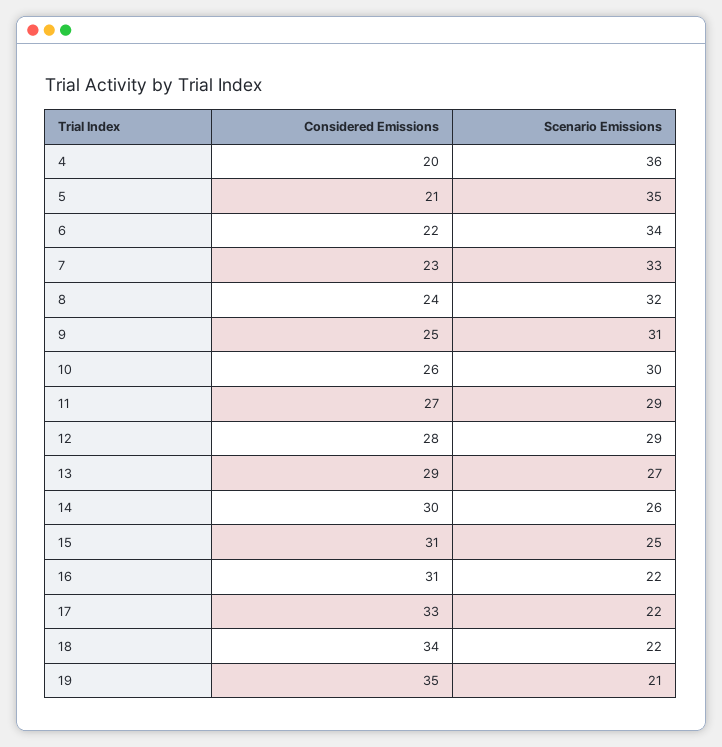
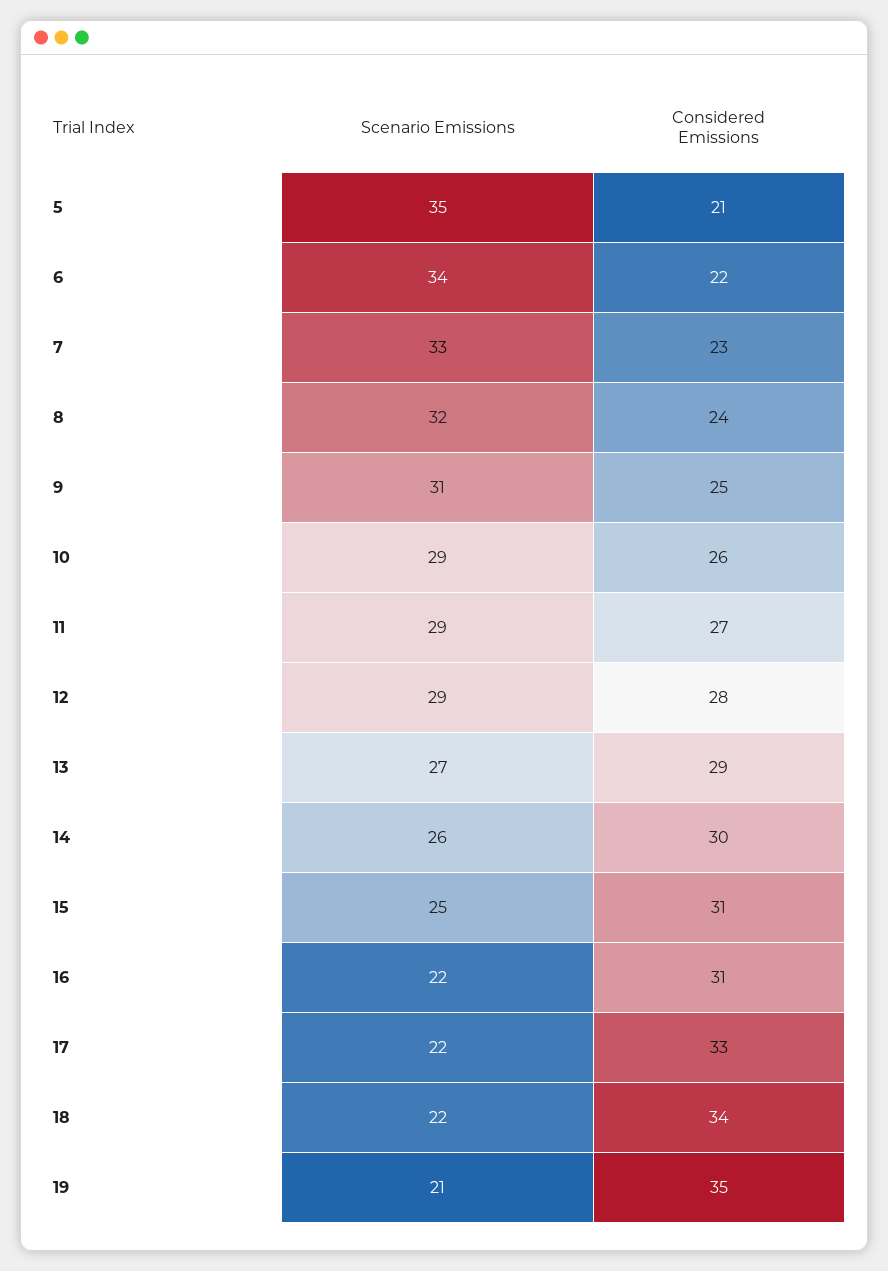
  {
    "Considered Emissions": {
-     "4": 20,
      "5": 21,
      "6": 22,
      "7": 23,
      "8": 24,
      "9": 25,
      "10": 26,
      "11": 27,
      "12": 28,
      "13": 29,
      "14": 30,
      "15": 31,
      "16": 31,
      "17": 33,
      "18": 34,
      "19": 35
    },
    "Scenario Emissions": {
-     "4": 36,
      "5": 35,
      "6": 34,
      "7": 33,
      "8": 32,
      "9": 31,
-     "10": 30,
+     "10": 29,
      "11": 29,
      "12": 29,
      "13": 27,
      "14": 26,
      "15": 25,
      "16": 22,
      "17": 22,
      "18": 22,
      "19": 21
    }
  }

